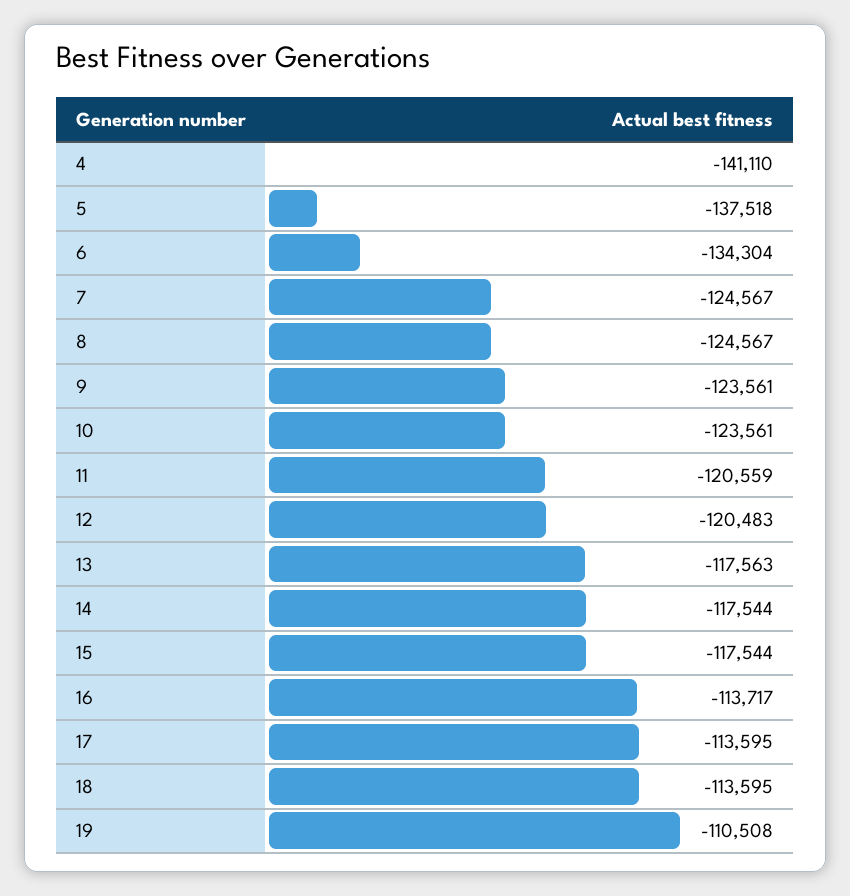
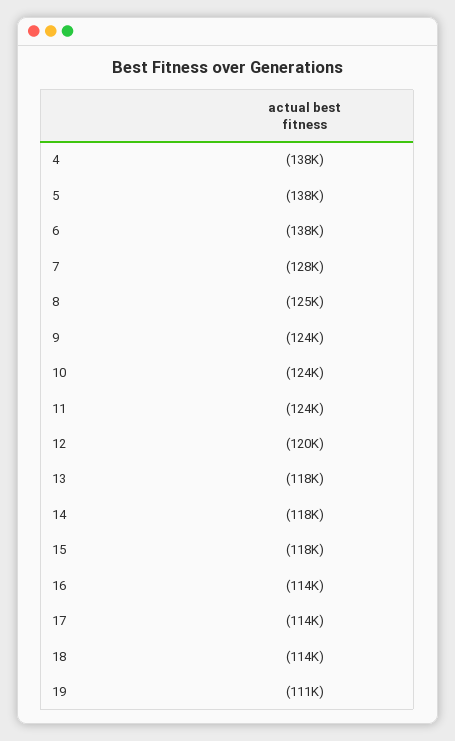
  {
-   "4": -141110,
+   "4": -138000,
    "5": -137518,
-   "6": -134304,
+   "6": -138000,
-   "7": -124567,
+   "7": -128000,
    "8": -124567,
    "9": -123561,
    "10": -123561,
-   "11": -120559,
+   "11": -124000,
    "12": -120483,
    "13": -117563,
    "14": -117544,
    "15": -117544,
    "16": -113717,
    "17": -113595,
    "18": -113595,
    "19": -110508
  }

